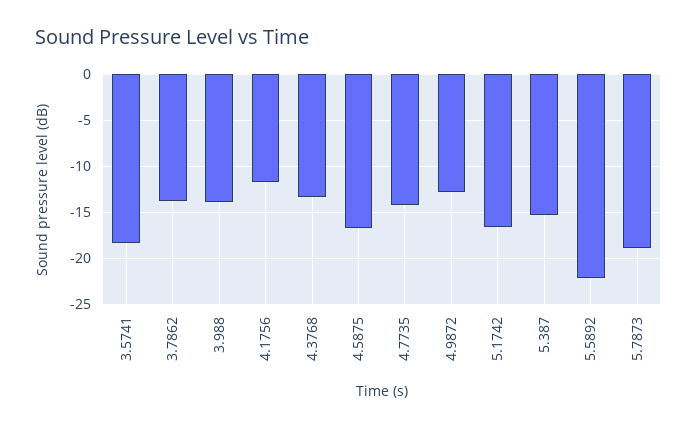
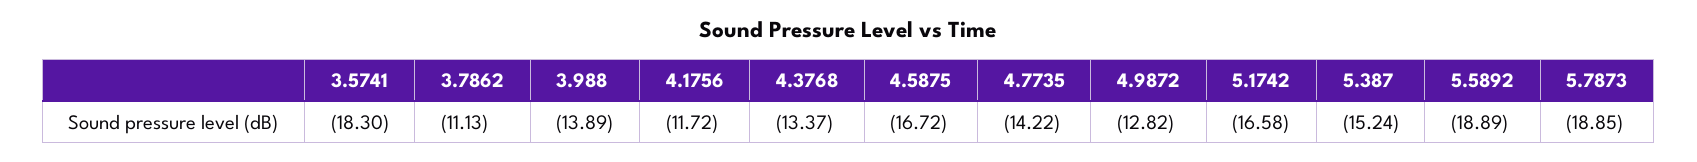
  {
    "3.5741": -18.3,
-   "3.7862": -14,
+   "3.7862": -11.13,
    "3.988": -13.89,
    "4.1756": -11.72,
    "4.3768": -13.37,
    "4.5875": -16.72,
    "4.7735": -14.22,
    "4.9872": -12.82,
    "5.1742": -16.58,
    "5.387": -15.24,
-   "5.5892": -22,
+   "5.5892": -18.89,
    "5.7873": -18.85
  }

